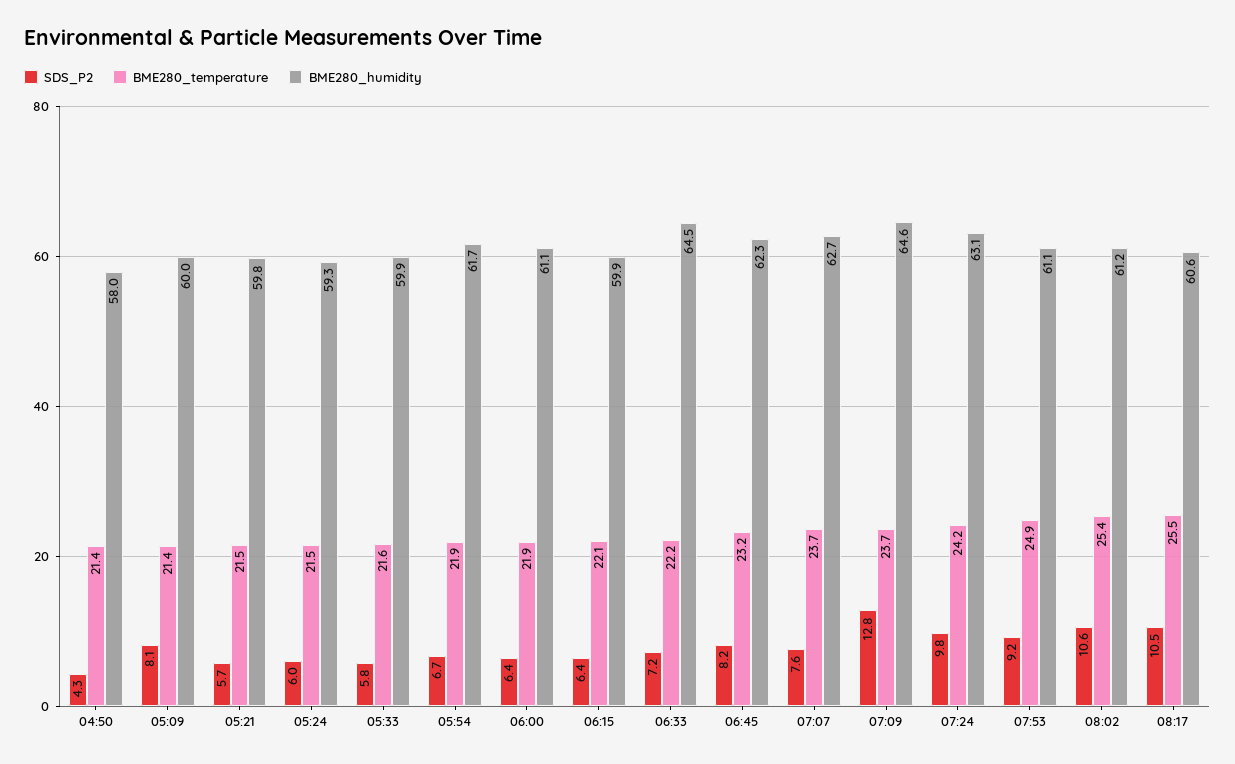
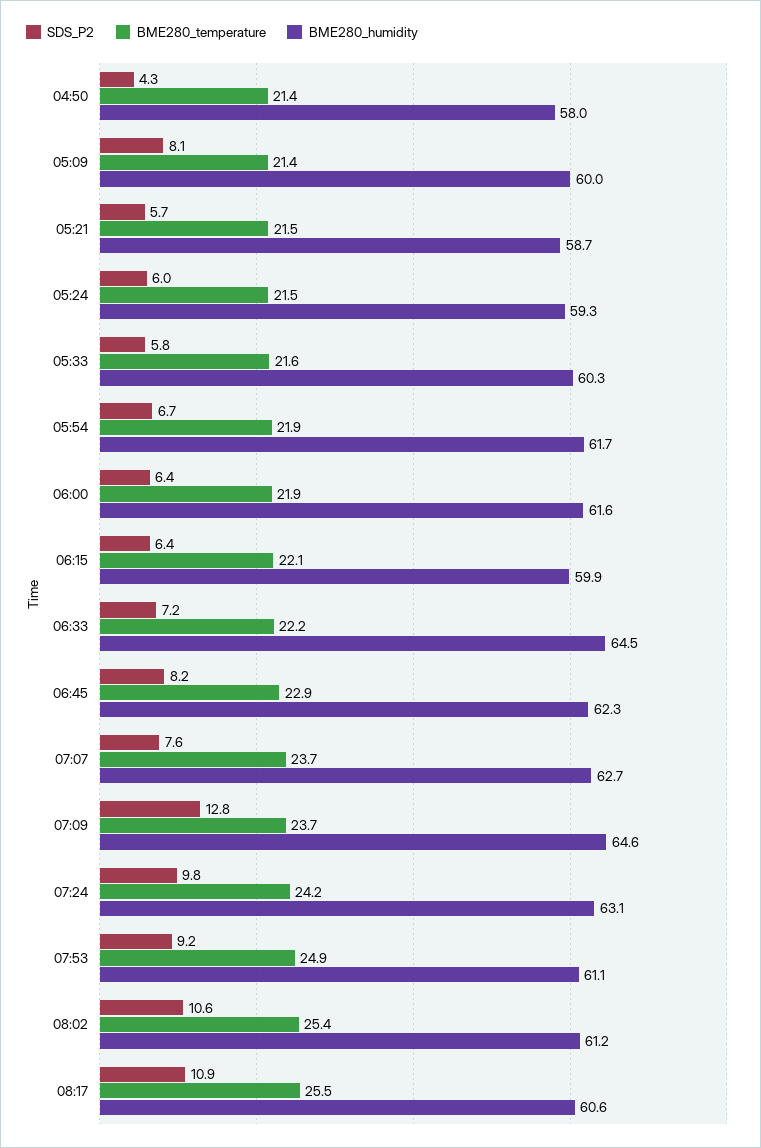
  {
    "SDS_P2": {
      "04:50": 4.3,
      "05:09": 8.1,
      "05:21": 5.7,
      "05:24": 6,
      "05:33": 5.8,
      "05:54": 6.7,
      "06:00": 6.4,
      "06:15": 6.4,
      "06:33": 7.2,
      "06:45": 8.2,
      "07:07": 7.6,
      "07:09": 12.8,
      "07:24": 9.8,
      "07:53": 9.2,
      "08:02": 10.6,
-     "08:17": 10.5
+     "08:17": 10.9
    },
    "BME280_temperature": {
      "04:50": 21.4,
      "05:09": 21.4,
      "05:21": 21.5,
      "05:24": 21.5,
      "05:33": 21.6,
      "05:54": 21.9,
      "06:00": 21.9,
      "06:15": 22.1,
      "06:33": 22.2,
-     "06:45": 23.2,
+     "06:45": 22.9,
      "07:07": 23.7,
      "07:09": 23.7,
      "07:24": 24.2,
      "07:53": 24.9,
      "08:02": 25.4,
      "08:17": 25.5
    },
    "BME280_humidity": {
      "04:50": 58,
      "05:09": 60,
-     "05:21": 59.8,
+     "05:21": 58.7,
      "05:24": 59.3,
-     "05:33": 59.9,
+     "05:33": 60.3,
      "05:54": 61.7,
-     "06:00": 61.1,
+     "06:00": 61.6,
      "06:15": 59.9,
      "06:33": 64.5,
      "06:45": 62.3,
      "07:07": 62.7,
      "07:09": 64.6,
      "07:24": 63.1,
      "07:53": 61.1,
      "08:02": 61.2,
      "08:17": 60.6
    }
  }

